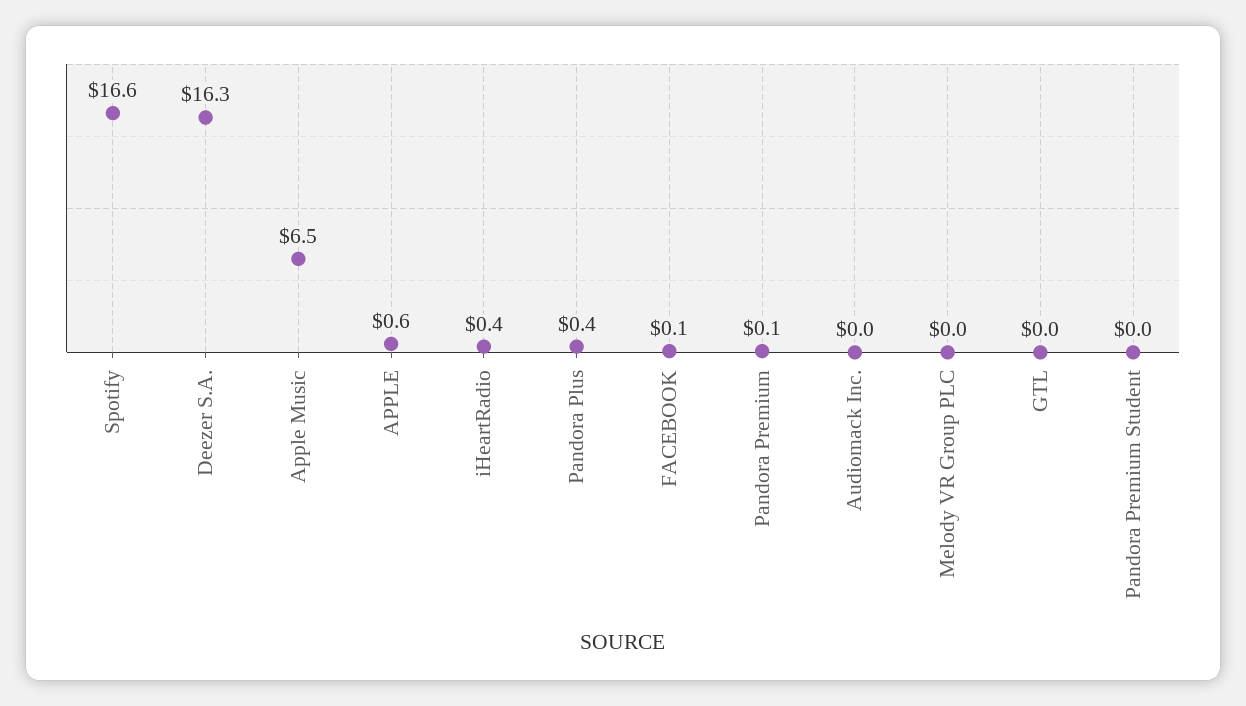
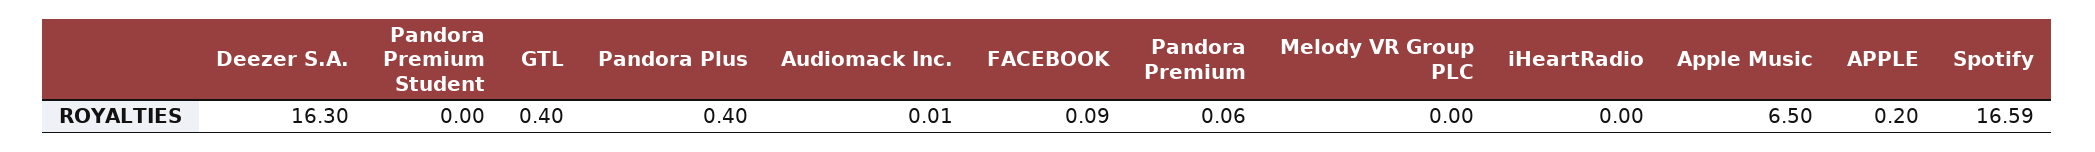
  {
    "Spotify": 16.59,
    "Deezer S.A.": 16.3,
    "Apple Music": 6.5,
-   "APPLE": 0.6,
+   "APPLE": 0.2,
-   "iHeartRadio": 0.4,
+   "iHeartRadio": 0,
    "Pandora Plus": 0.4,
    "FACEBOOK": 0.09,
    "Pandora Premium": 0.06,
    "Audiomack Inc.": 0.01,
    "Melody VR Group PLC": 0,
-   "GTL": 0,
+   "GTL": 0.4,
    "Pandora Premium Student": 0
  }

